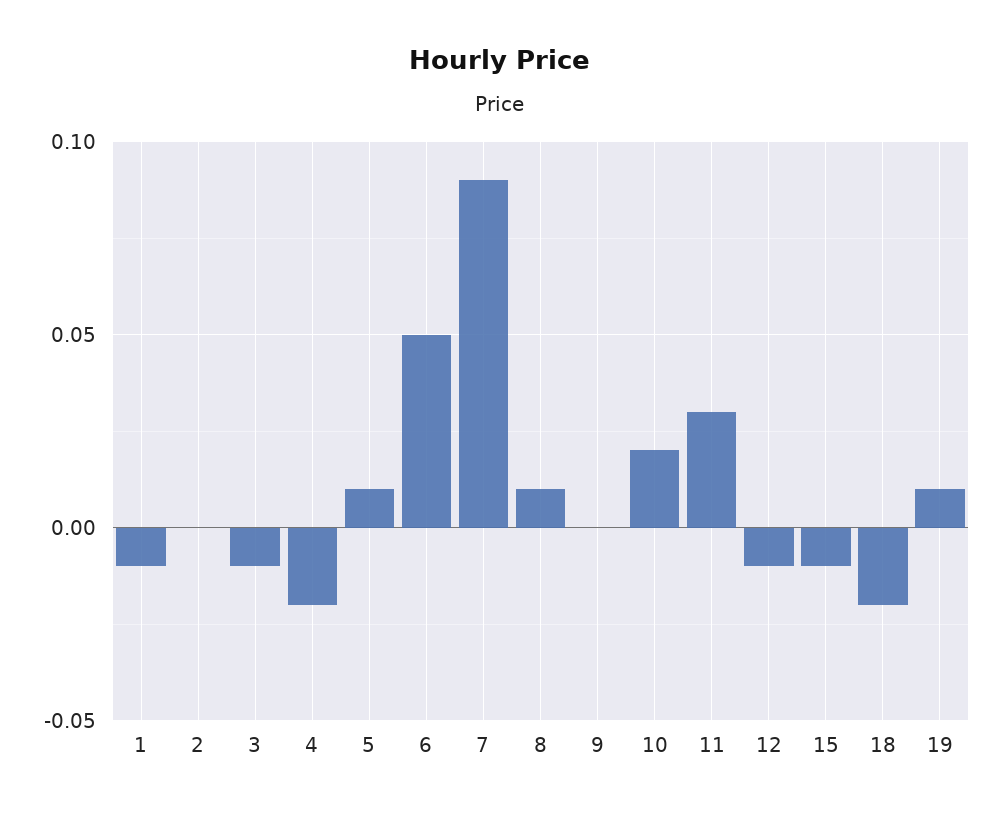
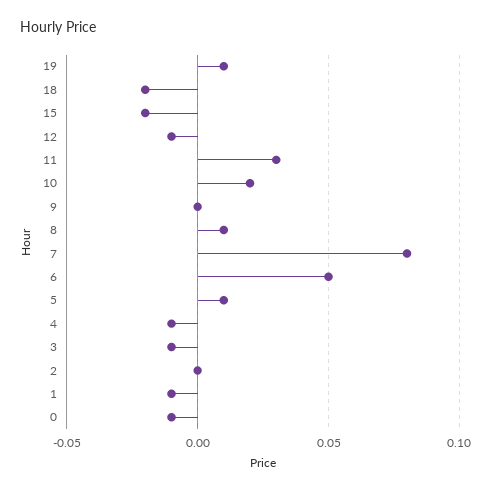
  {
    "1": -0.01,
    "2": 0,
    "3": -0.01,
-   "4": -0.02,
+   "4": -0.01,
    "5": 0.01,
    "6": 0.05,
-   "7": 0.09,
+   "7": 0.08,
    "8": 0.01,
    "9": 0,
    "10": 0.02,
    "11": 0.03,
    "12": -0.01,
-   "15": -0.01,
+   "15": -0.02,
    "18": -0.02,
-   "19": 0.01
+   "19": 0.01,
+   "0": -0.01
  }

